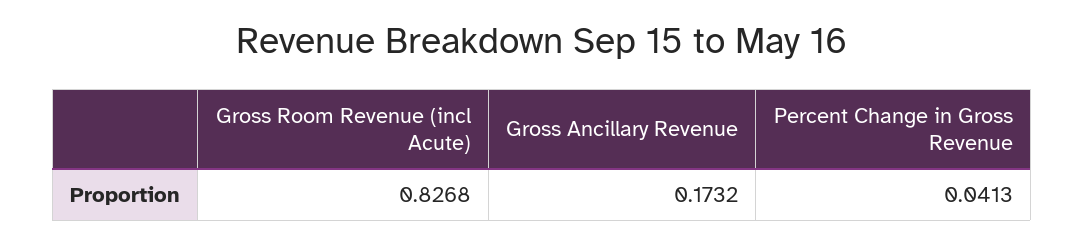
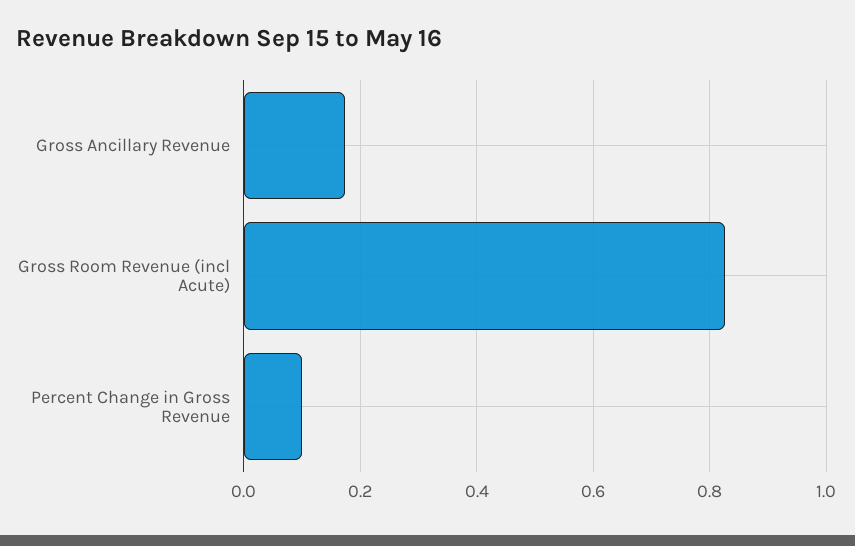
  {
    "Gross Room Revenue (incl Acute)": 0.8268,
    "Gross Ancillary Revenue": 0.1732,
-   "Percent Change in Gross Revenue": 0.0413
+   "Percent Change in Gross Revenue": 0.1
  }

